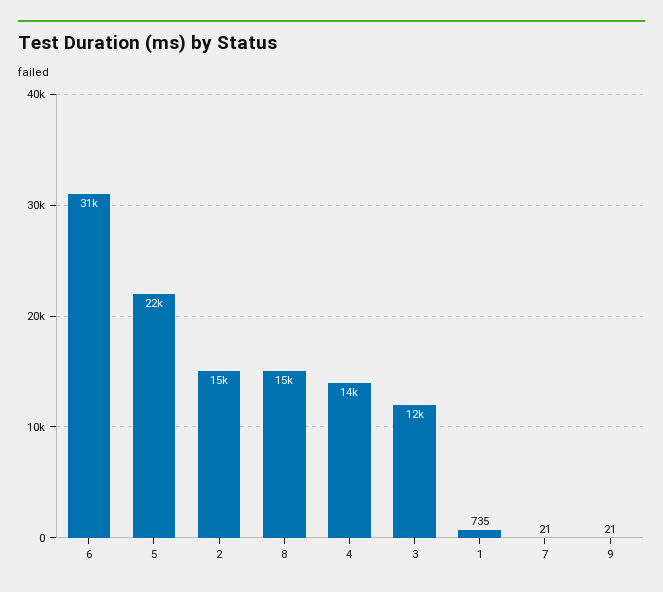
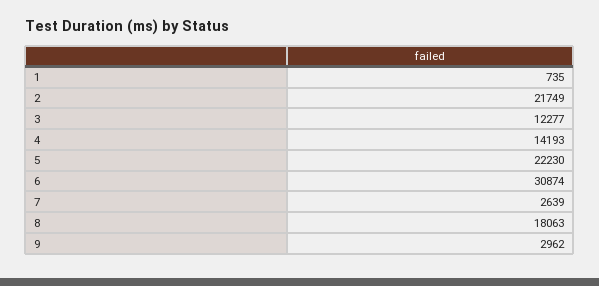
  {
    "6": 30874,
    "5": 22230,
-   "2": 15000,
+   "2": 21749,
-   "8": 15000,
+   "8": 18063,
    "4": 14193,
    "3": 12277,
    "1": 735,
-   "7": 21,
+   "7": 2639,
-   "9": 21
+   "9": 2962
  }

